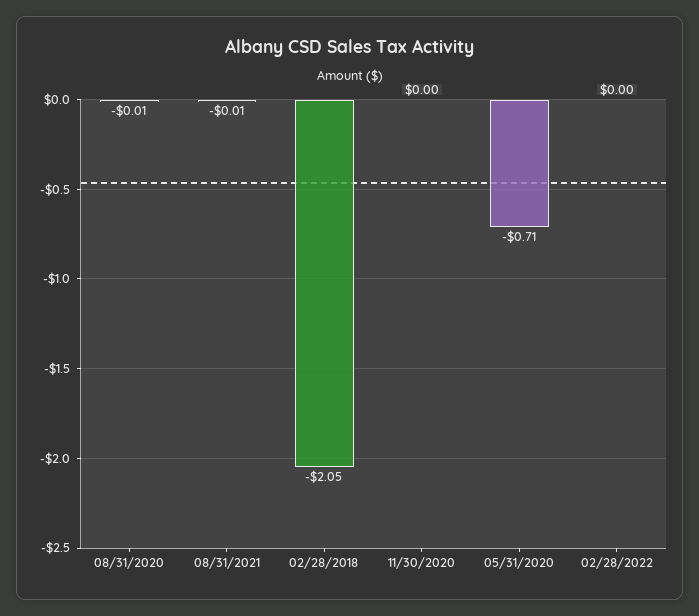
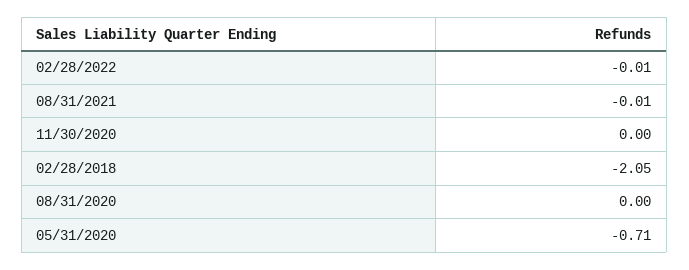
  {
-   "08/31/2020": -0.01,
+   "08/31/2020": 0,
    "08/31/2021": -0.01,
    "02/28/2018": -2.05,
    "11/30/2020": 0,
    "05/31/2020": -0.71,
-   "02/28/2022": 0
+   "02/28/2022": -0.01
  }

